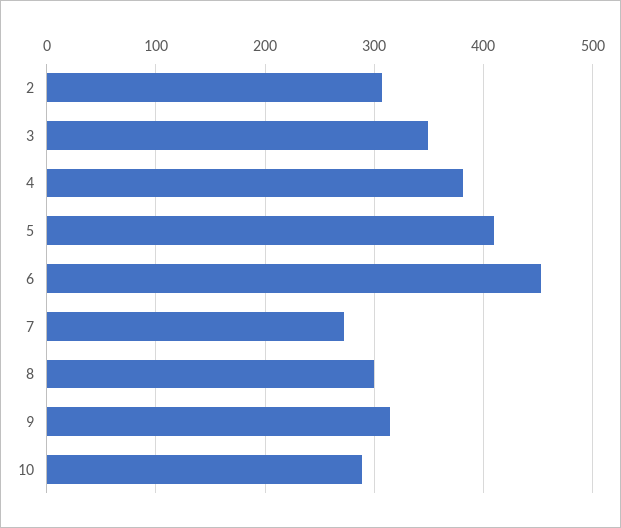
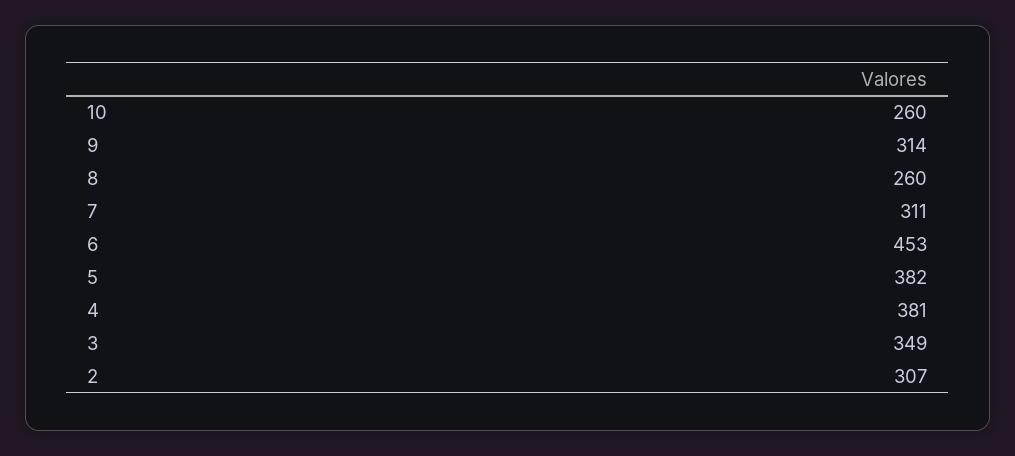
  {
    "2": 307,
    "3": 349,
    "4": 381,
-   "5": 410,
+   "5": 382,
    "6": 453,
-   "7": 270,
+   "7": 311,
-   "8": 300,
+   "8": 260,
    "9": 314,
-   "10": 290
+   "10": 260
  }

